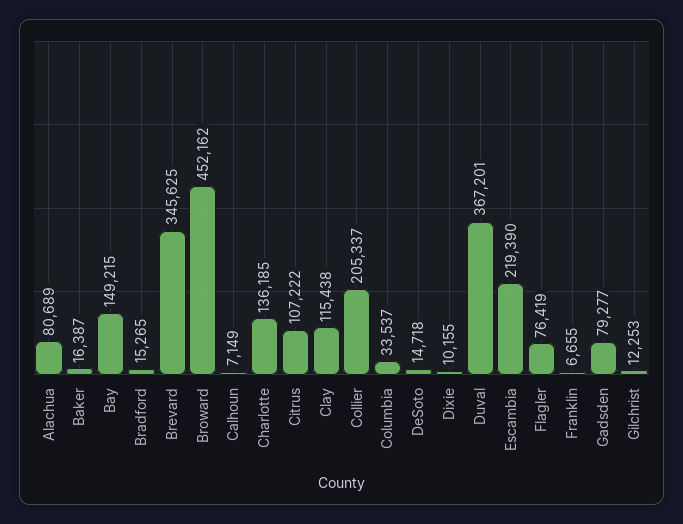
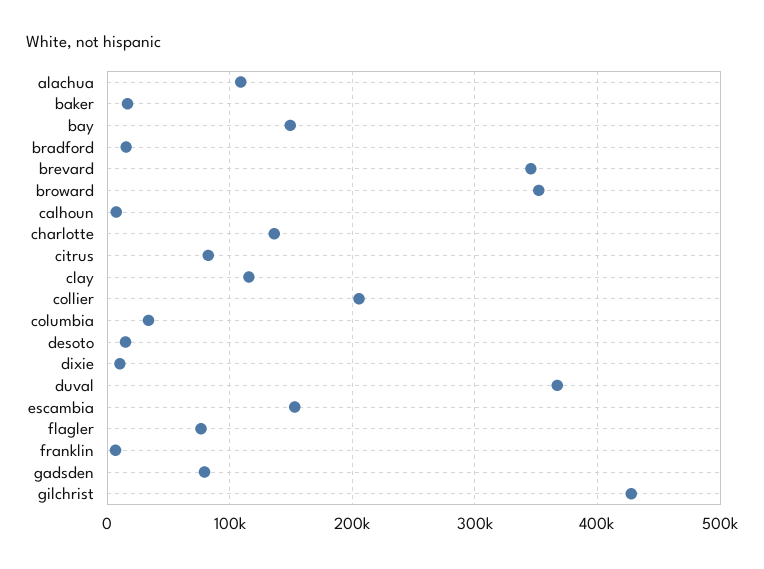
  {
-   "Alachua": 80689,
+   "Alachua": 110000,
    "Baker": 16387,
    "Bay": 149215,
    "Bradford": 15265,
    "Brevard": 345625,
-   "Broward": 452162,
+   "Broward": 350000,
    "Calhoun": 7149,
    "Charlotte": 136185,
-   "Citrus": 107222,
+   "Citrus": 80000,
    "Clay": 115438,
    "Collier": 205337,
    "Columbia": 33537,
    "DeSoto": 14718,
    "Dixie": 10155,
    "Duval": 367201,
-   "Escambia": 219390,
+   "Escambia": 150000,
    "Flagler": 76419,
    "Franklin": 6655,
    "Gadsden": 79277,
-   "Gilchrist": 12253
+   "Gilchrist": 430000
  }

